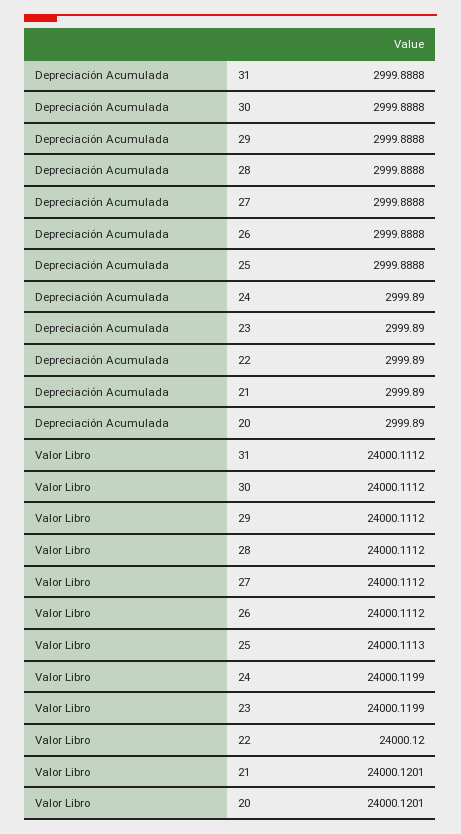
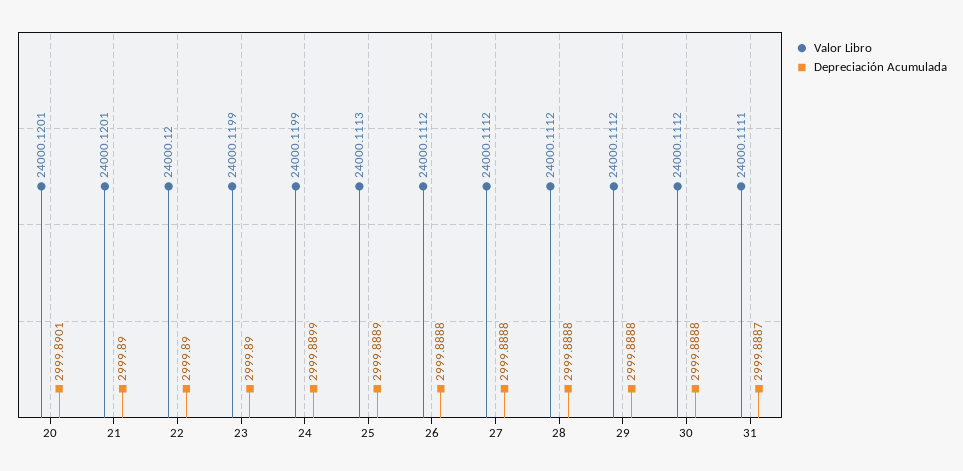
  {
    "Depreciación Acumulada": {
-     "31": 2999.8888,
+     "31": 2999.8887,
      "30": 2999.8888,
      "29": 2999.8888,
      "28": 2999.8888,
      "27": 2999.8888,
      "26": 2999.8888,
-     "25": 2999.8888,
+     "25": 2999.8889,
-     "24": 2999.89,
+     "24": 2999.8899,
      "23": 2999.89,
      "22": 2999.89,
      "21": 2999.89,
-     "20": 2999.89
+     "20": 2999.8901
    },
    "Valor Libro": {
-     "31": 24000.1112,
+     "31": 24000.1111,
      "30": 24000.1112,
      "29": 24000.1112,
      "28": 24000.1112,
      "27": 24000.1112,
      "26": 24000.1112,
      "25": 24000.1113,
      "24": 24000.1199,
      "23": 24000.1199,
      "22": 24000.12,
      "21": 24000.1201,
      "20": 24000.1201
    }
  }

